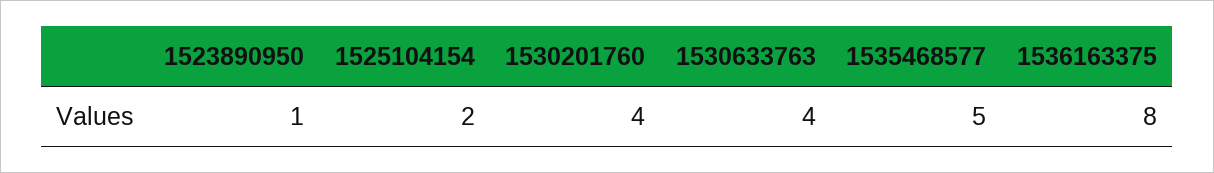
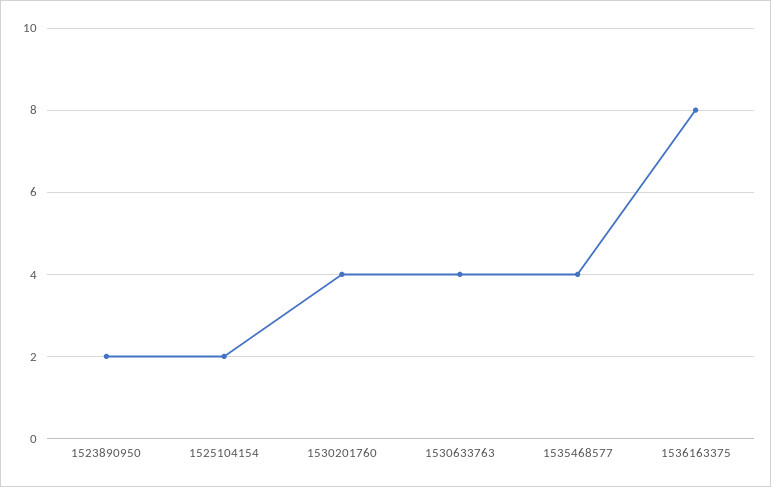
  {
-   "1523890950": 1,
+   "1523890950": 2,
    "1525104154": 2,
    "1530201760": 4,
    "1530633763": 4,
-   "1535468577": 5,
+   "1535468577": 4,
    "1536163375": 8
  }

